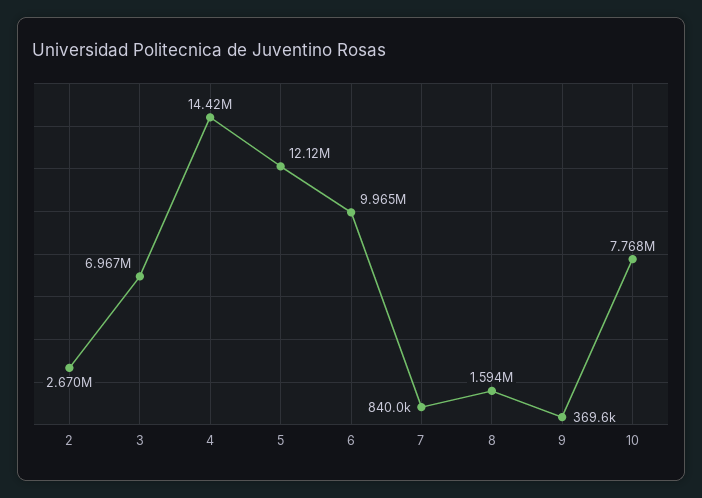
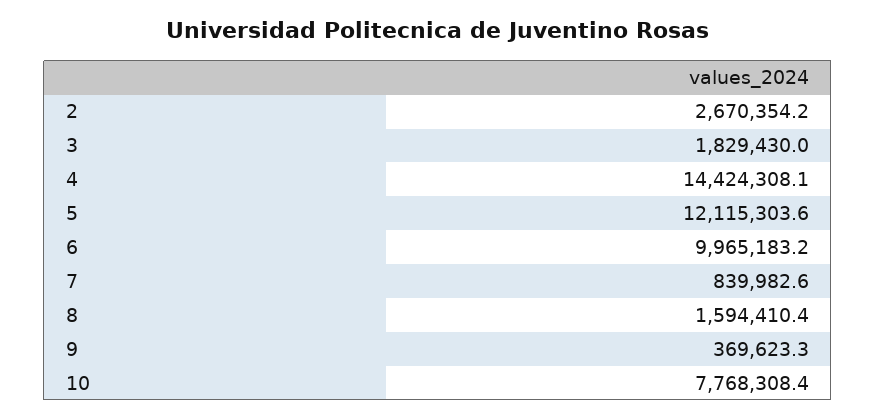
  {
    "2": 2670354.2,
-   "3": 6967000,
+   "3": 1829430,
    "4": 14424308.1,
    "5": 12115303.6,
    "6": 9965183.2,
    "7": 839982.6,
    "8": 1594410.4,
    "9": 369623.3,
    "10": 7768308.4
  }

